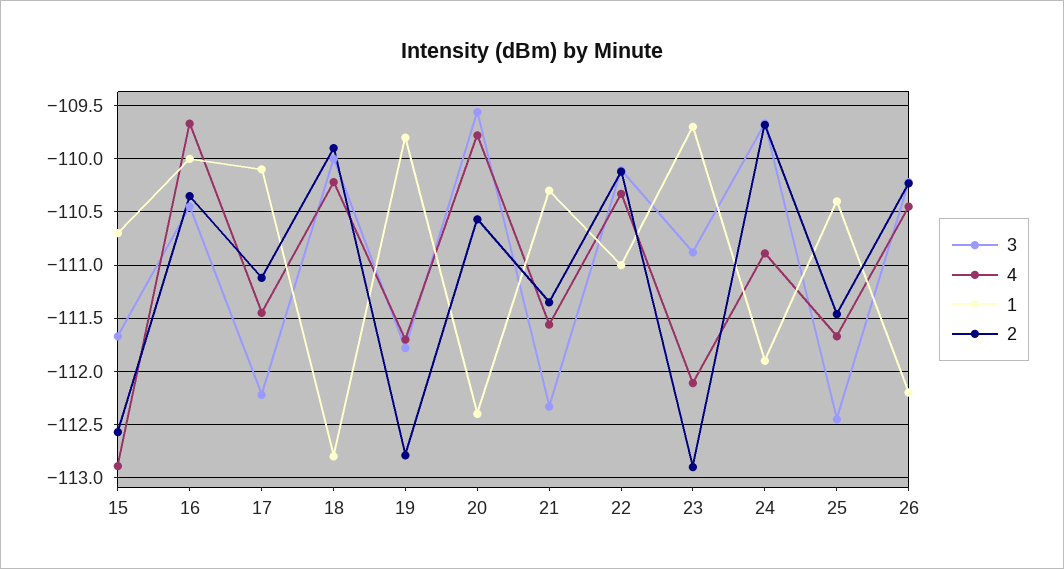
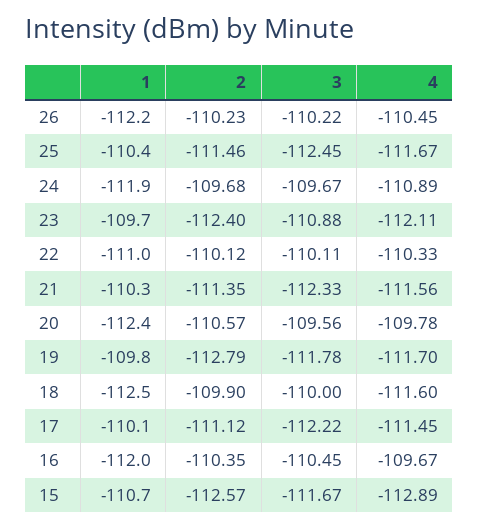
  {
    "3": {
      "15": -111.67,
      "16": -110.45,
      "17": -112.22,
      "18": -110,
      "19": -111.78,
      "20": -109.56,
      "21": -112.33,
      "22": -110.11,
      "23": -110.88,
      "24": -109.67,
      "25": -112.45,
      "26": -110.22
    },
    "4": {
      "15": -112.89,
      "16": -109.67,
      "17": -111.45,
-     "18": -110.2,
+     "18": -111.6,
      "19": -111.7,
      "20": -109.78,
      "21": -111.56,
      "22": -110.33,
      "23": -112.11,
      "24": -110.89,
      "25": -111.67,
      "26": -110.45
    },
    "1": {
      "15": -110.7,
-     "16": -110,
+     "16": -112,
      "17": -110.1,
-     "18": -112.8,
+     "18": -112.5,
      "19": -109.8,
      "20": -112.4,
      "21": -110.3,
      "22": -111,
      "23": -109.7,
      "24": -111.9,
      "25": -110.4,
      "26": -112.2
    },
    "2": {
      "15": -112.57,
      "16": -110.35,
      "17": -111.12,
      "18": -109.9,
      "19": -112.79,
      "20": -110.57,
      "21": -111.35,
      "22": -110.12,
-     "23": -112.9,
+     "23": -112.4,
      "24": -109.68,
      "25": -111.46,
      "26": -110.23
    }
  }

